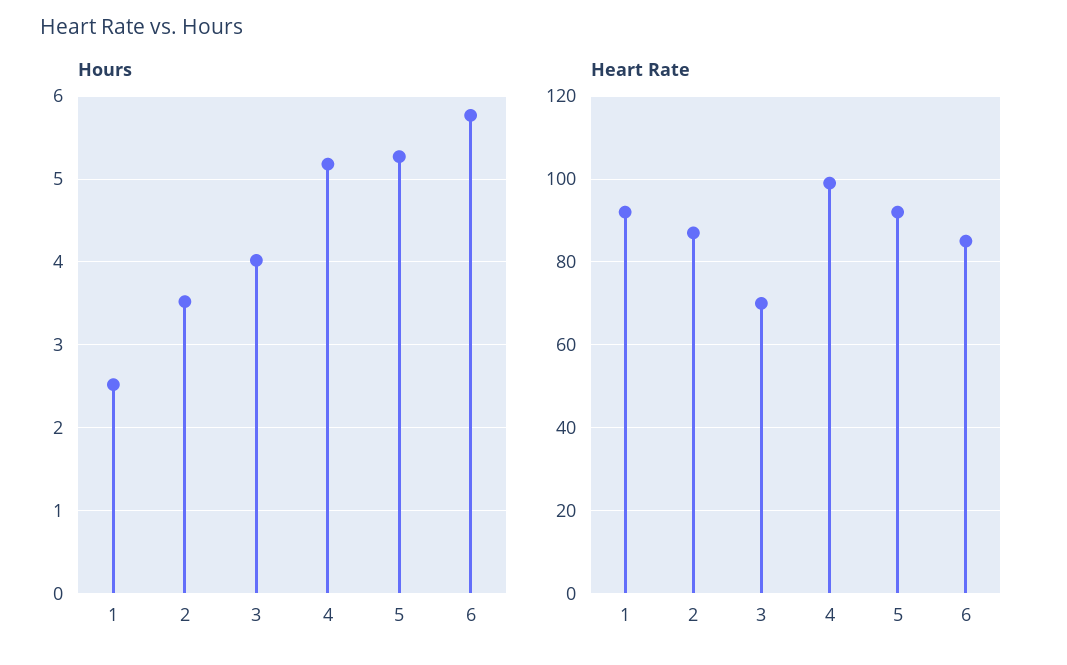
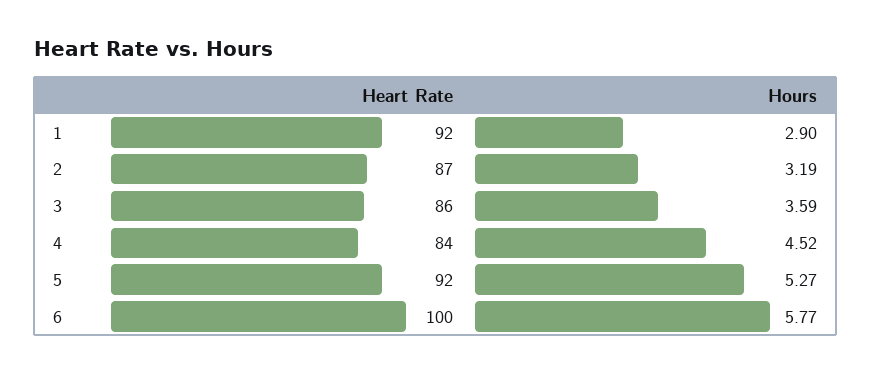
  {
    "Hours": {
-     "1": 2.5,
+     "1": 2.9,
-     "2": 3.5,
+     "2": 3.19,
-     "3": 4,
+     "3": 3.59,
-     "4": 5.2,
+     "4": 4.52,
      "5": 5.27,
      "6": 5.77
    },
    "Heart Rate": {
      "1": 92,
      "2": 87,
-     "3": 70,
+     "3": 86,
-     "4": 100,
+     "4": 84,
      "5": 92,
-     "6": 85
+     "6": 100
    }
  }

